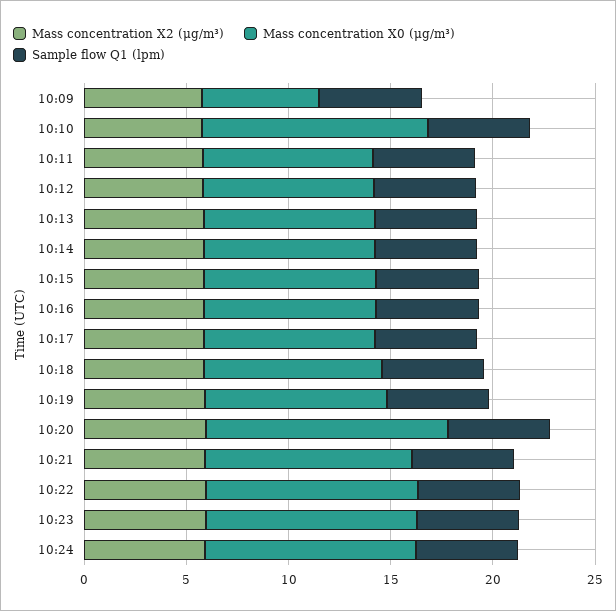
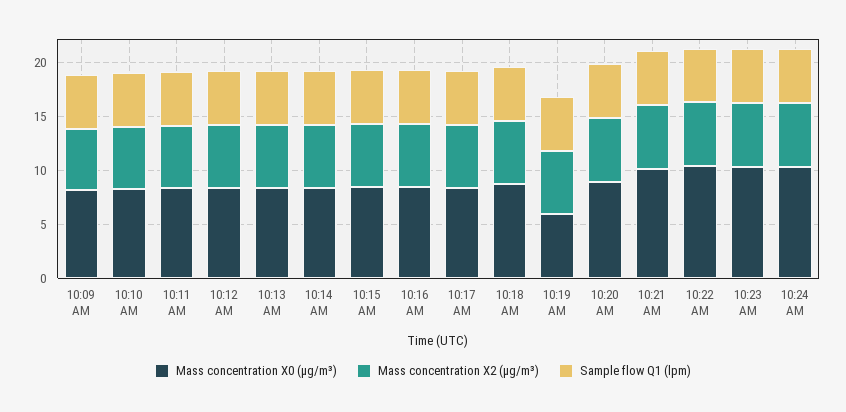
  {
    "Mass concentration X2 (μg/m³)": {
      "10:09": 6,
      "10:10": 6,
      "10:11": 6,
      "10:12": 6,
      "10:13": 6,
      "10:14": 6,
      "10:15": 6,
      "10:16": 6,
      "10:17": 6,
      "10:18": 6,
      "10:19": 6,
      "10:20": 6,
      "10:21": 6,
      "10:22": 6,
      "10:23": 6,
      "10:24": 6
    },
    "Mass concentration X0 (μg/m³)": {
-     "10:09": 6,
+     "10:09": 8,
-     "10:10": 11,
+     "10:10": 8,
      "10:11": 8,
      "10:12": 8,
      "10:13": 8,
      "10:14": 8,
      "10:15": 8,
      "10:16": 8,
      "10:17": 8,
      "10:18": 9,
-     "10:19": 9,
+     "10:19": 6,
-     "10:20": 12,
+     "10:20": 9,
      "10:21": 10,
      "10:22": 10,
      "10:23": 10,
      "10:24": 10
    },
    "Sample flow Q1 (lpm)": {
      "10:09": 5,
      "10:10": 5,
      "10:11": 5,
      "10:12": 5,
      "10:13": 5,
      "10:14": 5,
      "10:15": 5,
      "10:16": 5,
      "10:17": 5,
      "10:18": 5,
      "10:19": 5,
      "10:20": 5,
      "10:21": 5,
      "10:22": 5,
      "10:23": 5,
      "10:24": 5
    }
  }

